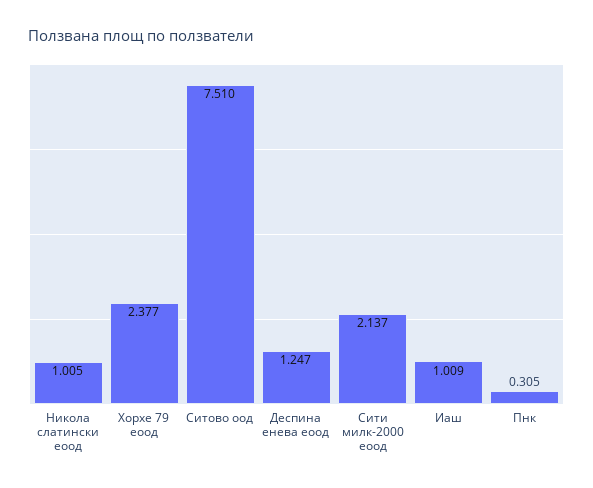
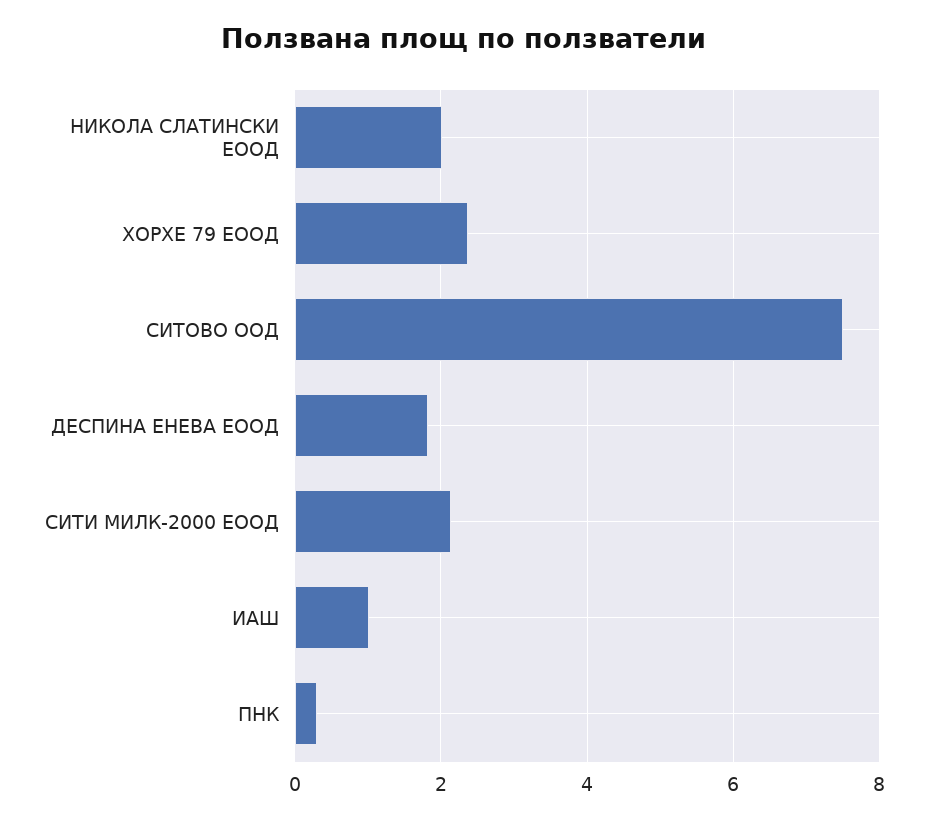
  {
-   "Никола слатински еоод": 1.005,
+   "Никола слатински еоод": 2,
    "Хорхе 79 еоод": 2.377,
    "Ситово оод": 7.51,
-   "Деспина енева еоод": 1.247,
+   "Деспина енева еоод": 1.8,
    "Сити милк-2000 еоод": 2.137,
    "Иаш": 1.009,
    "Пнк": 0.305
  }

